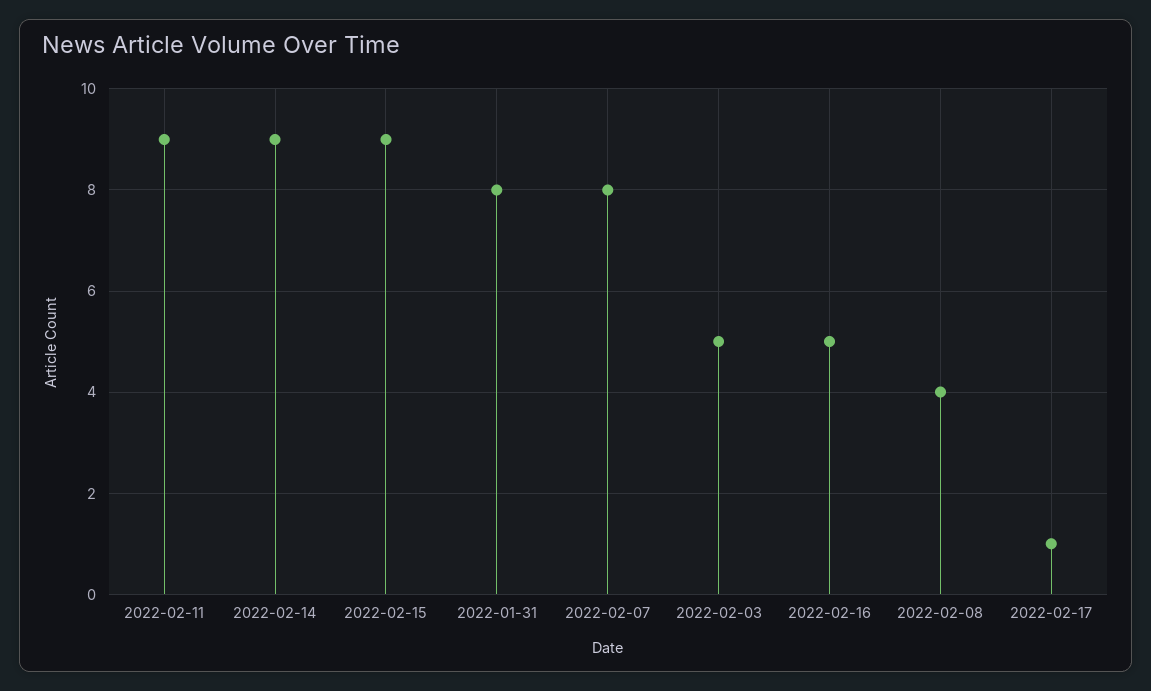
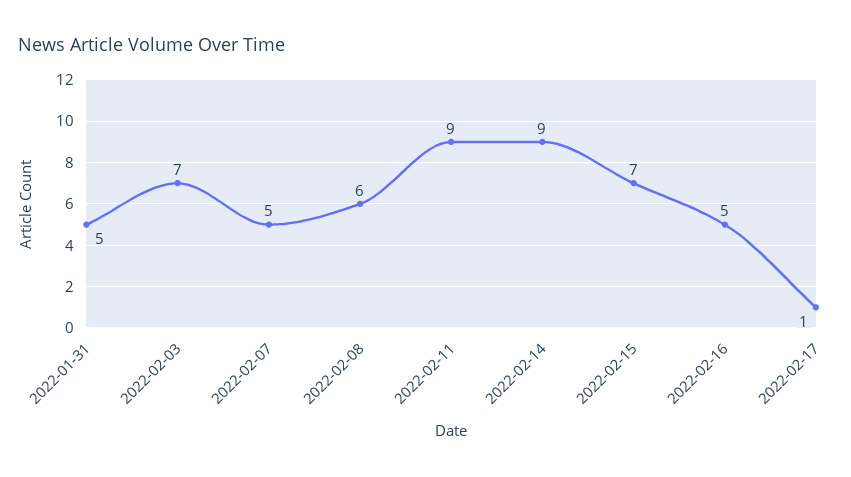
  {
    "2022-02-11": 9,
    "2022-02-14": 9,
-   "2022-02-15": 9,
+   "2022-02-15": 7,
-   "2022-01-31": 8,
+   "2022-01-31": 5,
-   "2022-02-07": 8,
+   "2022-02-07": 5,
-   "2022-02-03": 5,
+   "2022-02-03": 7,
    "2022-02-16": 5,
-   "2022-02-08": 4,
+   "2022-02-08": 6,
    "2022-02-17": 1
  }

